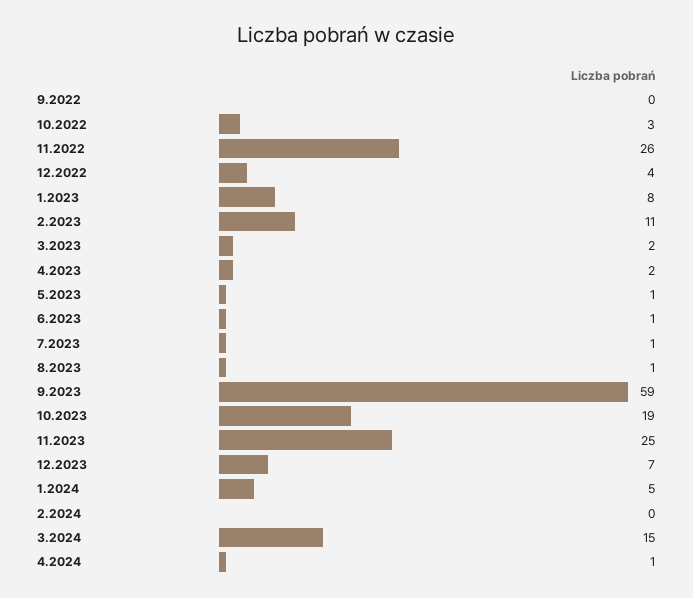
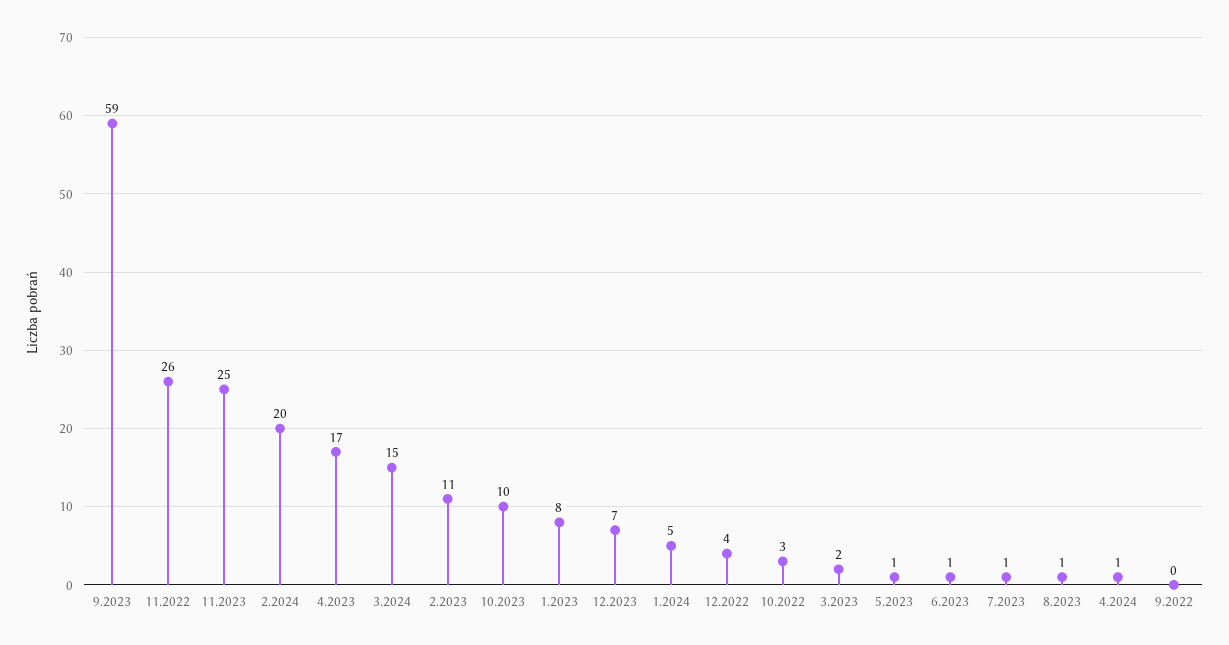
  {
    "9.2022": 0,
    "10.2022": 3,
    "11.2022": 26,
    "12.2022": 4,
    "1.2023": 8,
    "2.2023": 11,
    "3.2023": 2,
-   "4.2023": 2,
+   "4.2023": 17,
    "5.2023": 1,
    "6.2023": 1,
    "7.2023": 1,
    "8.2023": 1,
    "9.2023": 59,
-   "10.2023": 19,
+   "10.2023": 10,
    "11.2023": 25,
    "12.2023": 7,
    "1.2024": 5,
-   "2.2024": 0,
+   "2.2024": 20,
    "3.2024": 15,
    "4.2024": 1
  }

